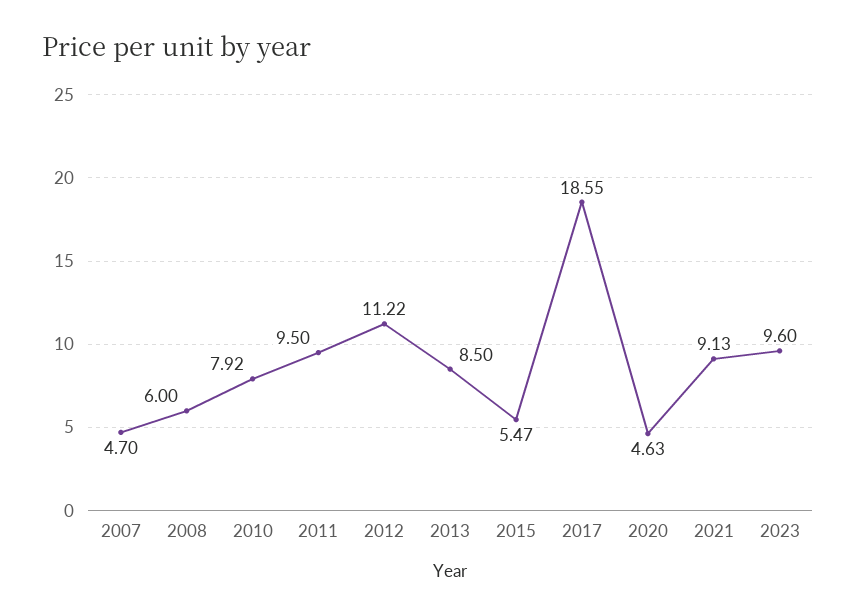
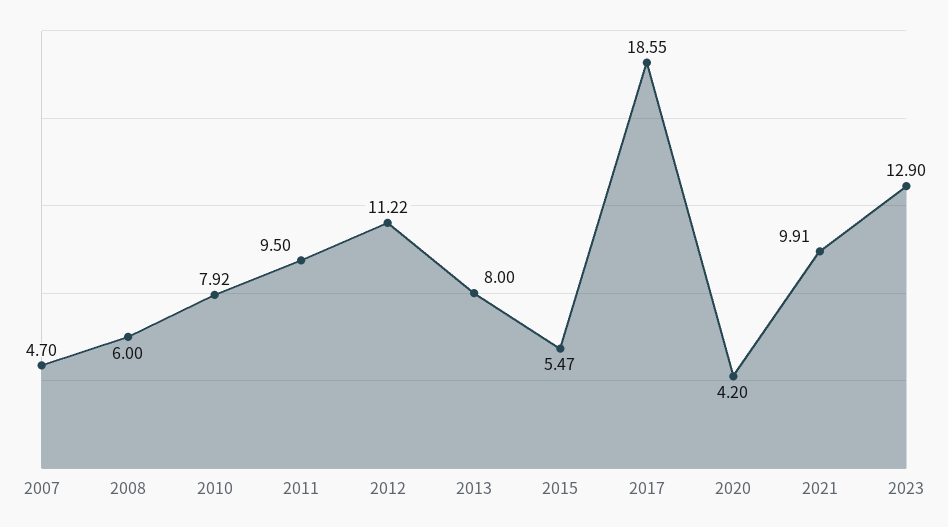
  {
    "2007": 4.7,
    "2008": 6,
    "2010": 7.92,
    "2011": 9.5,
    "2012": 11.22,
-   "2013": 8.5,
+   "2013": 8,
    "2015": 5.47,
    "2017": 18.55,
-   "2020": 4.63,
+   "2020": 4.2,
-   "2021": 9.13,
+   "2021": 9.91,
-   "2023": 9.6
+   "2023": 12.9
  }

